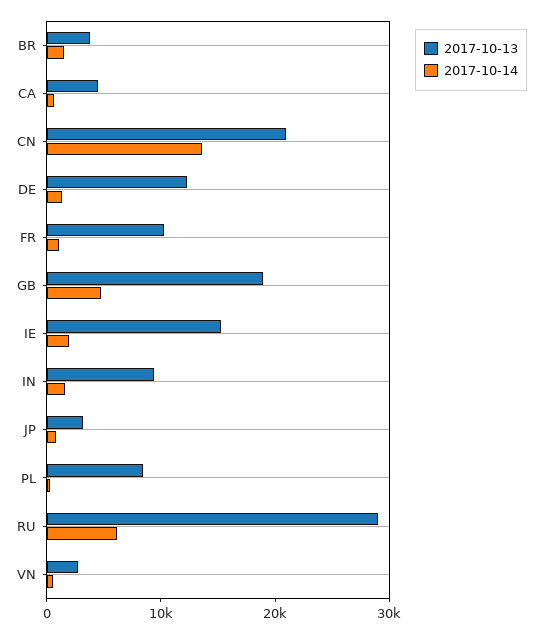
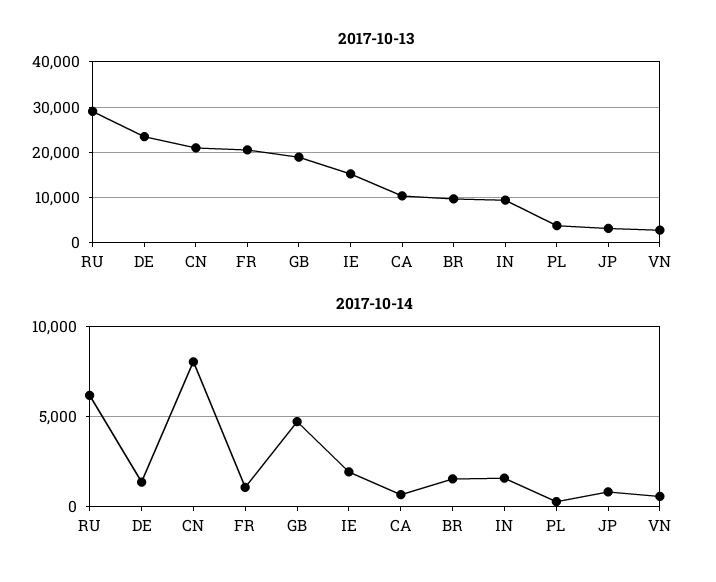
  {
    "2017-10-13": {
-     "BR": 4000,
+     "BR": 10000,
-     "CA": 4000,
+     "CA": 10000,
      "CN": 20000,
-     "DE": 12000,
+     "DE": 24000,
-     "FR": 10000,
+     "FR": 20000,
      "GB": 18000,
      "IE": 16000,
      "IN": 10000,
      "JP": 4000,
-     "PL": 8000,
+     "PL": 4000,
      "RU": 30000,
      "VN": 2000
    },
    "2017-10-14": {
      "BR": 1500,
      "CA": 500,
-     "CN": 14000,
+     "CN": 8000,
      "DE": 1500,
      "FR": 1000,
      "GB": 4500,
      "IE": 2000,
      "IN": 1500,
      "JP": 1000,
      "PL": 500,
      "RU": 6000,
      "VN": 500
    }
  }

